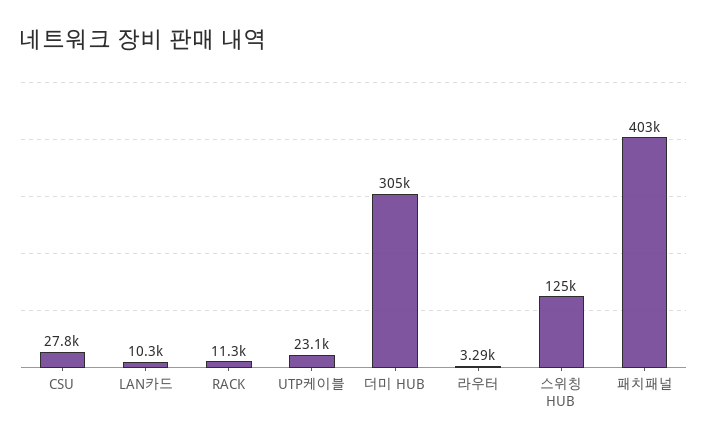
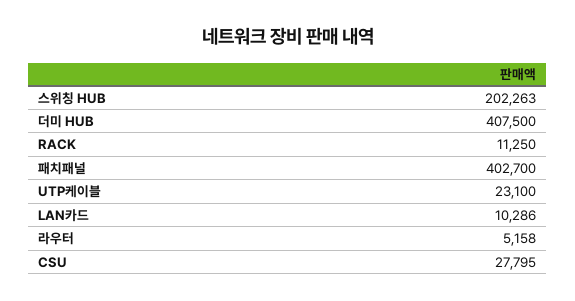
  {
    "CSU": 27795,
    "LAN카드": 10286,
    "RACK": 11250,
    "UTP케이블": 23100,
-   "더미 HUB": 305000,
+   "더미 HUB": 407500,
-   "라우터": 3290,
+   "라우터": 5158,
-   "스위칭 HUB": 125000,
+   "스위칭 HUB": 202263,
    "패치패널": 402700
  }

